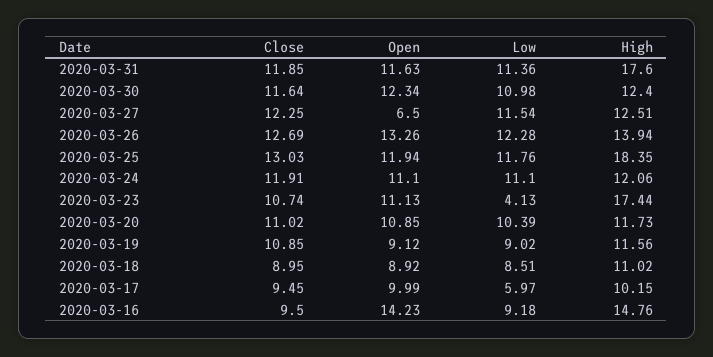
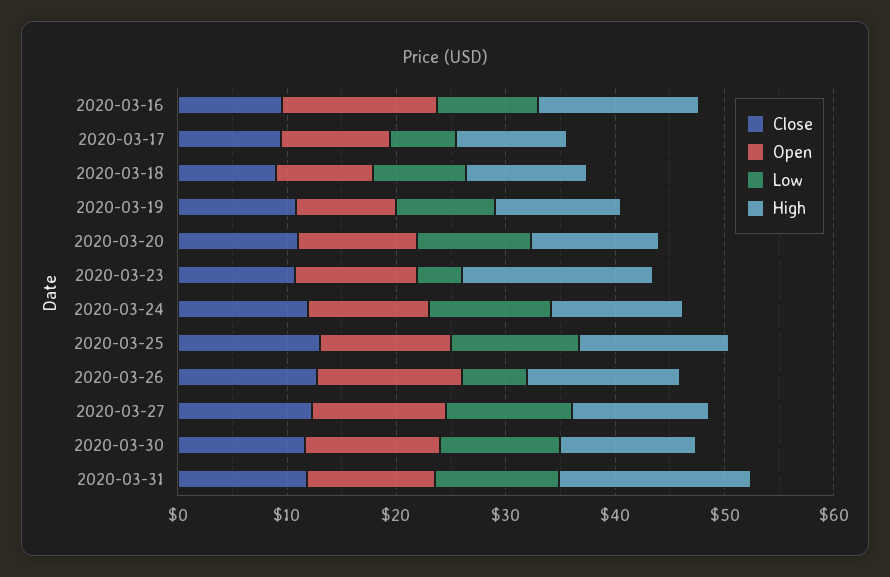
  {
    "Close": {
      "2020-03-31": 11.85,
      "2020-03-30": 11.64,
      "2020-03-27": 12.25,
      "2020-03-26": 12.69,
      "2020-03-25": 13.03,
      "2020-03-24": 11.91,
      "2020-03-23": 10.74,
      "2020-03-20": 11.02,
      "2020-03-19": 10.85,
      "2020-03-18": 8.95,
      "2020-03-17": 9.45,
      "2020-03-16": 9.5
    },
    "Open": {
      "2020-03-31": 11.63,
      "2020-03-30": 12.34,
-     "2020-03-27": 6.5,
+     "2020-03-27": 12,
      "2020-03-26": 13.26,
      "2020-03-25": 11.94,
      "2020-03-24": 11.1,
      "2020-03-23": 11.13,
      "2020-03-20": 10.85,
      "2020-03-19": 9.12,
      "2020-03-18": 8.92,
      "2020-03-17": 9.99,
      "2020-03-16": 14.23
    },
    "Low": {
      "2020-03-31": 11.36,
      "2020-03-30": 10.98,
      "2020-03-27": 11.54,
-     "2020-03-26": 12.28,
+     "2020-03-26": 6,
      "2020-03-25": 11.76,
      "2020-03-24": 11.1,
      "2020-03-23": 4.13,
      "2020-03-20": 10.39,
      "2020-03-19": 9.02,
      "2020-03-18": 8.51,
      "2020-03-17": 5.97,
      "2020-03-16": 9.18
    },
    "High": {
      "2020-03-31": 17.6,
      "2020-03-30": 12.4,
      "2020-03-27": 12.51,
      "2020-03-26": 13.94,
-     "2020-03-25": 18.35,
+     "2020-03-25": 14,
      "2020-03-24": 12.06,
      "2020-03-23": 17.44,
      "2020-03-20": 11.73,
      "2020-03-19": 11.56,
      "2020-03-18": 11.02,
      "2020-03-17": 10.15,
      "2020-03-16": 14.76
    }
  }

